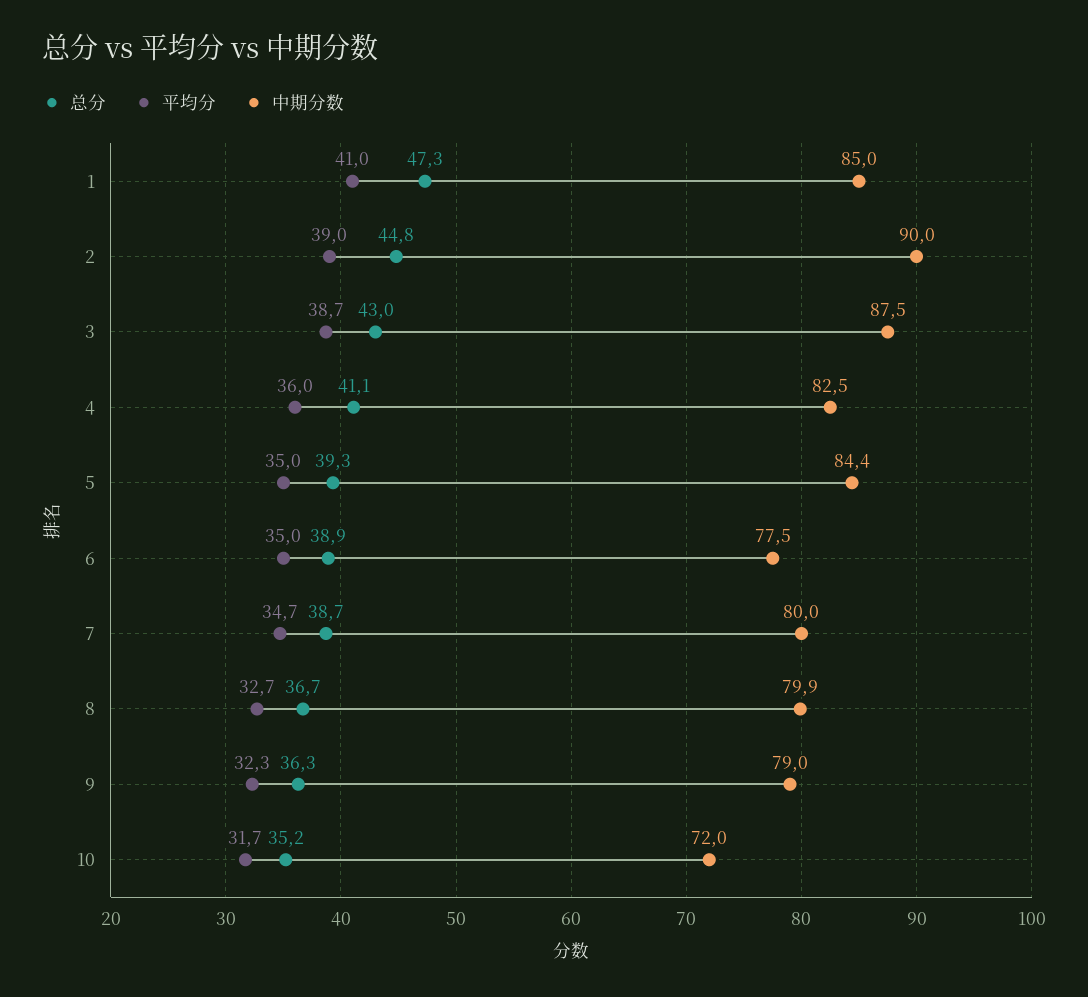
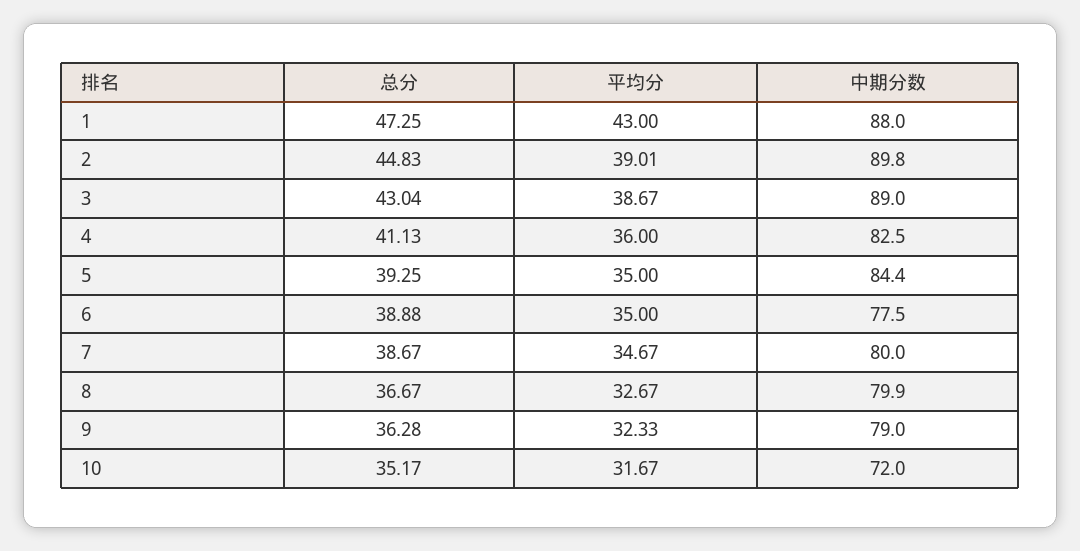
  {
    "总分": {
      "1": 47.25,
      "2": 44.83,
      "3": 43.04,
      "4": 41.13,
      "5": 39.25,
      "6": 38.88,
      "7": 38.67,
      "8": 36.67,
      "9": 36.28,
      "10": 35.17
    },
    "平均分": {
-     "1": 41,
+     "1": 43,
      "2": 39.01,
      "3": 38.67,
      "4": 36,
      "5": 35,
      "6": 35,
      "7": 34.67,
      "8": 32.67,
      "9": 32.33,
      "10": 31.67
    },
    "中期分数": {
-     "1": 85,
+     "1": 88,
-     "2": 90,
+     "2": 89.8,
-     "3": 87.5,
+     "3": 89,
      "4": 82.5,
      "5": 84.4,
      "6": 77.5,
      "7": 80,
      "8": 79.9,
      "9": 79,
      "10": 72
    }
  }

